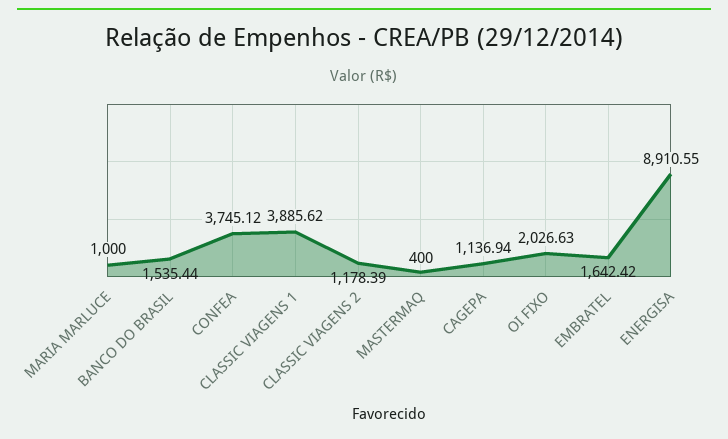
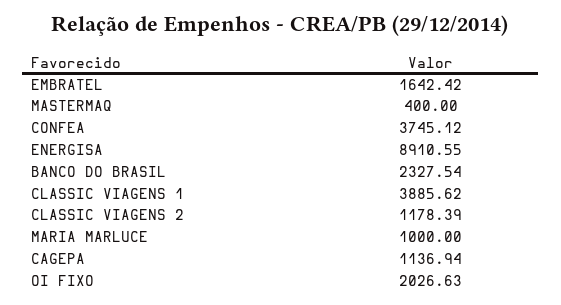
  {
    "MARIA MARLUCE": 1000,
-   "BANCO DO BRASIL": 1535.44,
+   "BANCO DO BRASIL": 2327.54,
    "CONFEA": 3745.12,
    "CLASSIC VIAGENS 1": 3885.62,
    "CLASSIC VIAGENS 2": 1178.39,
    "MASTERMAQ": 400,
    "CAGEPA": 1136.94,
    "OI FIXO": 2026.63,
    "EMBRATEL": 1642.42,
    "ENERGISA": 8910.55
  }

